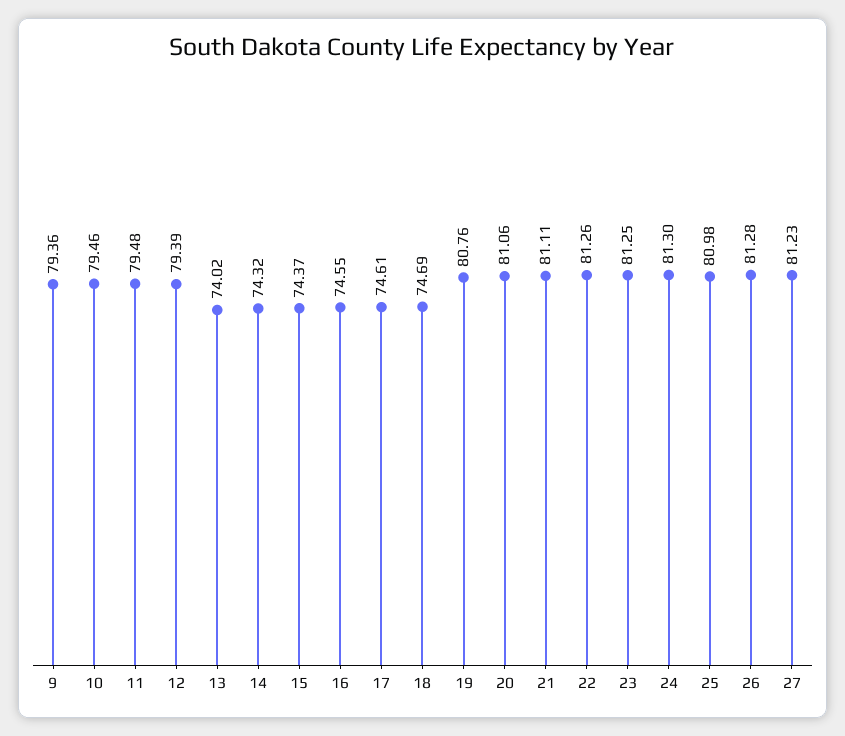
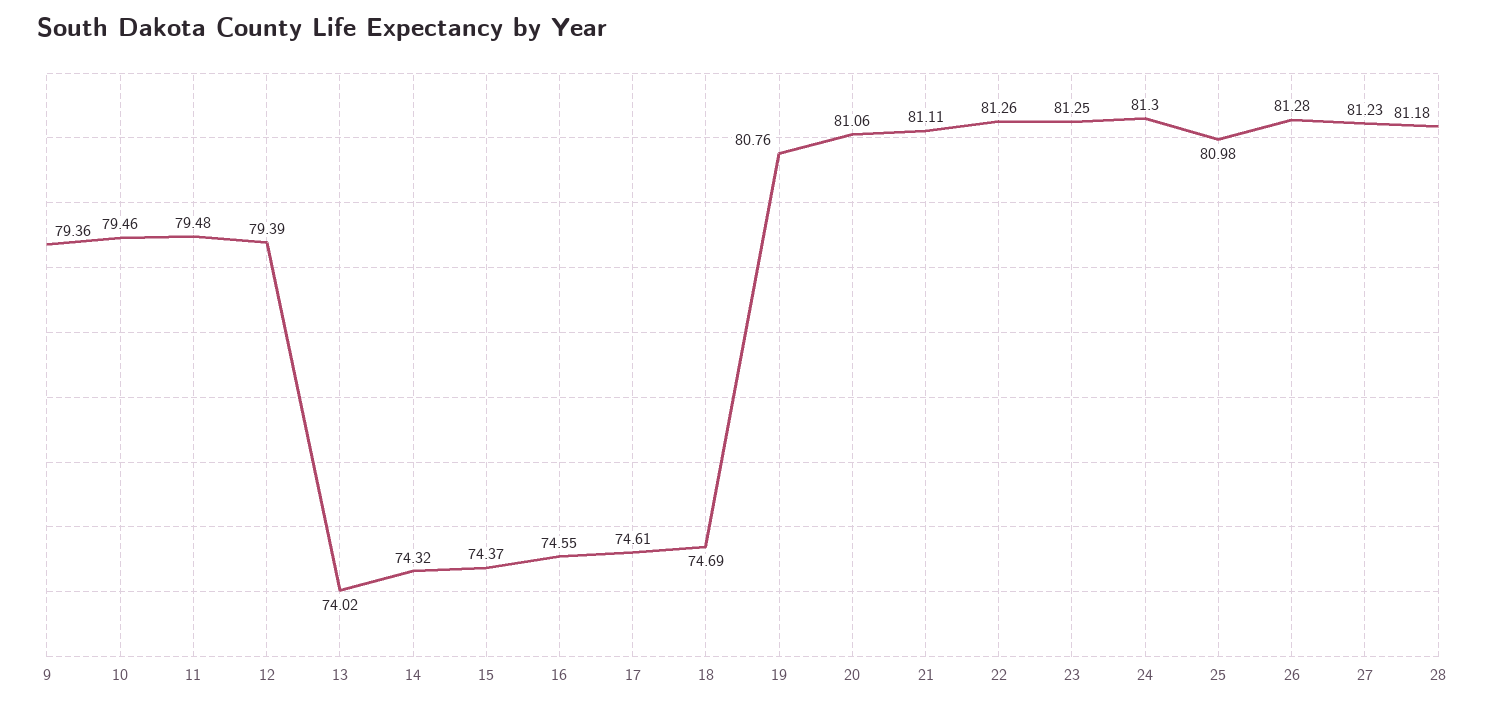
  {
    "9": 79.36,
    "10": 79.46,
    "11": 79.48,
    "12": 79.39,
    "13": 74.02,
    "14": 74.32,
    "15": 74.37,
    "16": 74.55,
    "17": 74.61,
    "18": 74.69,
    "19": 80.76,
    "20": 81.06,
    "21": 81.11,
    "22": 81.26,
    "23": 81.25,
    "24": 81.3,
    "25": 80.98,
    "26": 81.28,
-   "27": 81.23
+   "27": 81.23,
+   "28": 81.18
  }

